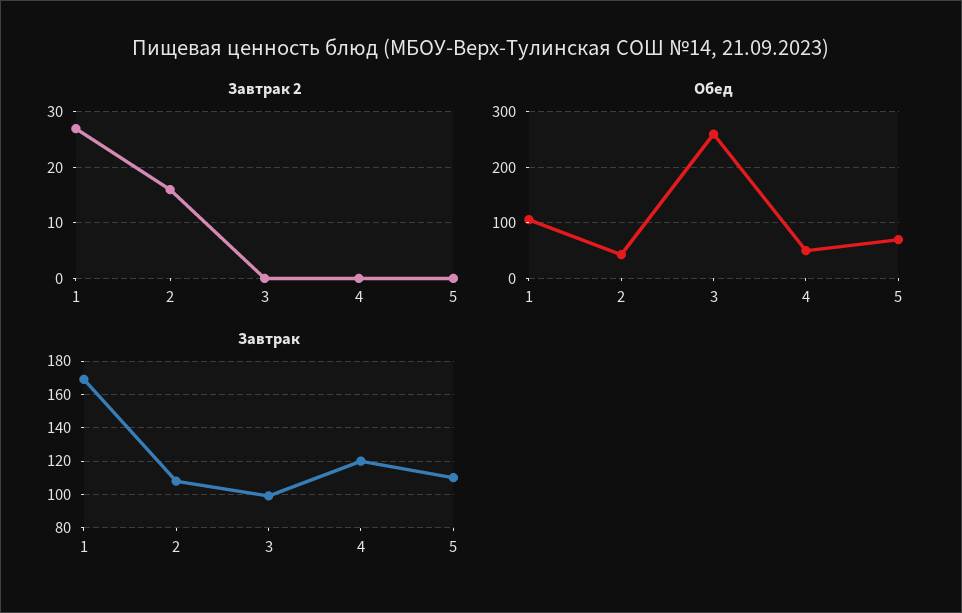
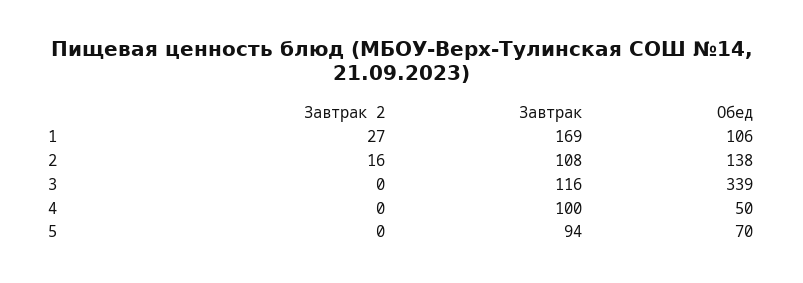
  {
    "Завтрак 2": {
      "1": 27,
      "2": 16,
      "3": 0,
      "4": 0,
      "5": 0
    },
    "Обед": {
      "1": 106,
-     "2": 40,
+     "2": 138,
-     "3": 260,
+     "3": 339,
      "4": 50,
      "5": 70
    },
    "Завтрак": {
      "1": 169,
      "2": 108,
-     "3": 100,
+     "3": 116,
-     "4": 120,
+     "4": 100,
-     "5": 110
+     "5": 94
    }
  }

